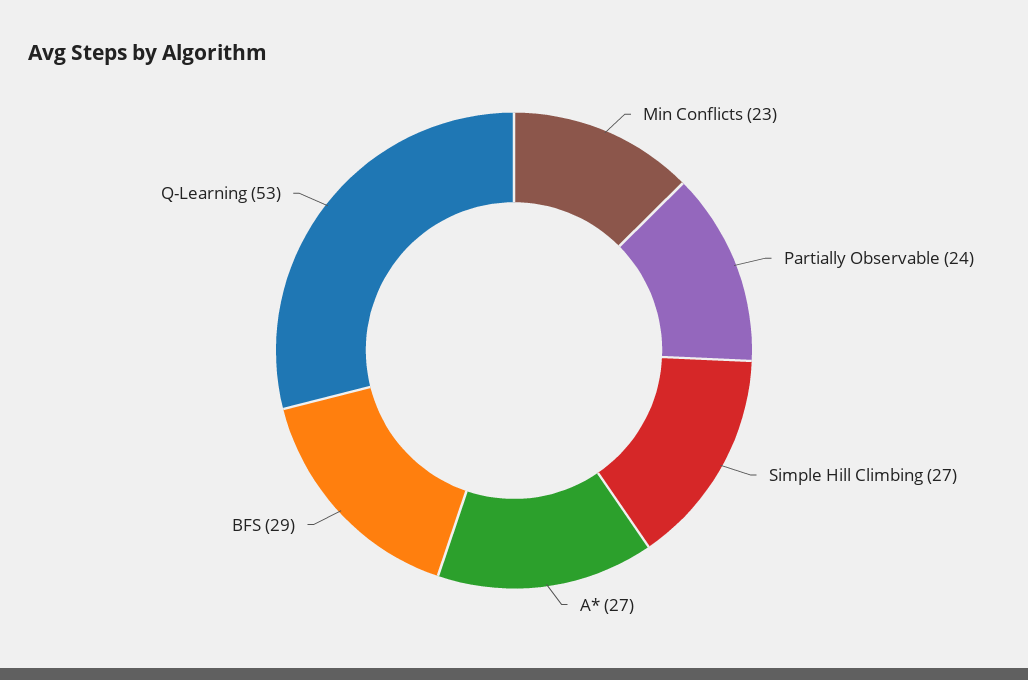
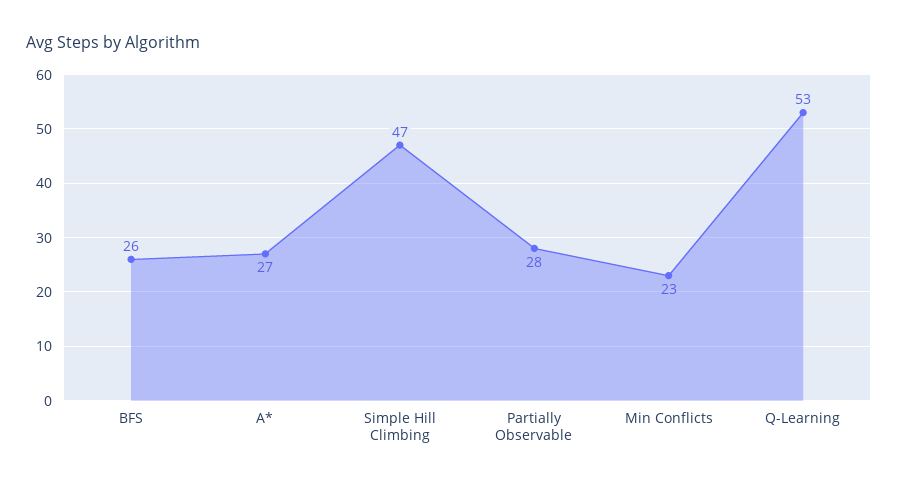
  {
    "Min Conflicts": 23,
-   "Partially Observable": 24,
+   "Partially Observable": 28,
-   "Simple Hill Climbing": 27,
+   "Simple Hill Climbing": 47,
    "A*": 27,
-   "BFS": 29,
+   "BFS": 26,
    "Q-Learning": 53
  }

